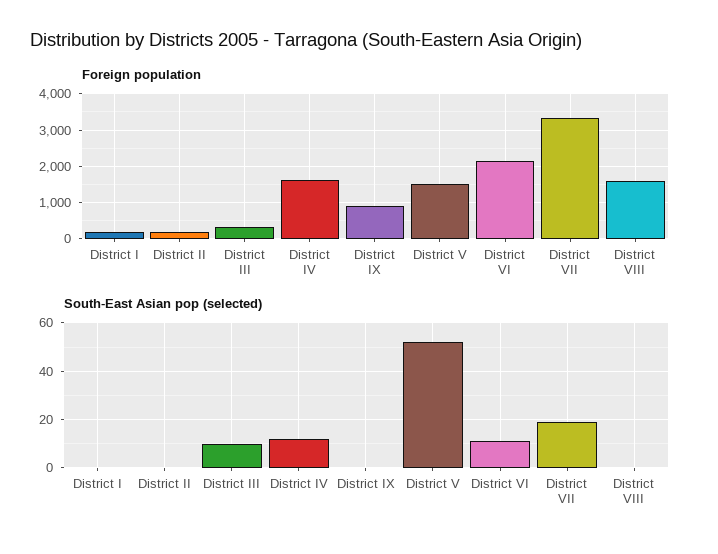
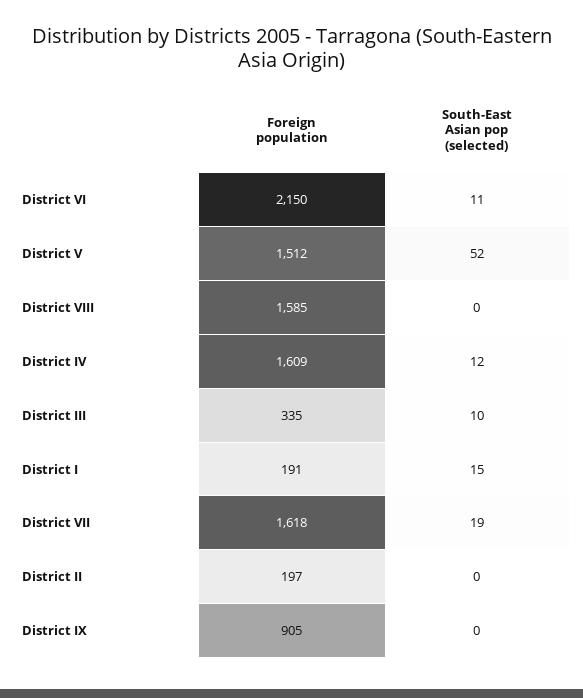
  {
    "Foreign population": {
      "District I": 191,
      "District II": 197,
      "District III": 335,
      "District IV": 1609,
      "District IX": 905,
      "District V": 1512,
      "District VI": 2150,
-     "District VII": 3400,
+     "District VII": 1618,
      "District VIII": 1585
    },
    "South-East Asian pop (selected)": {
-     "District I": 0,
+     "District I": 15,
      "District II": 0,
      "District III": 10,
      "District IV": 12,
      "District IX": 0,
      "District V": 52,
      "District VI": 11,
      "District VII": 19,
      "District VIII": 0
    }
  }

